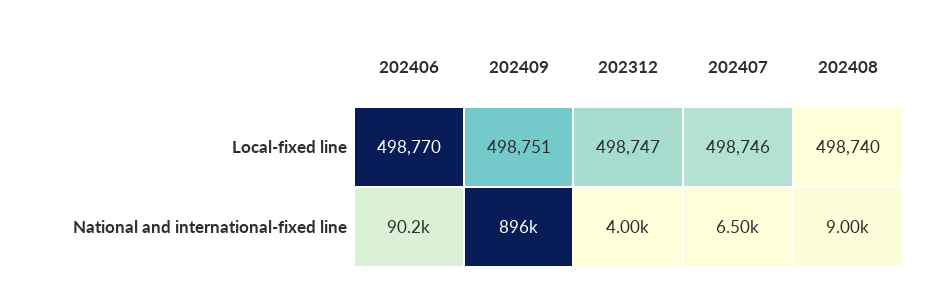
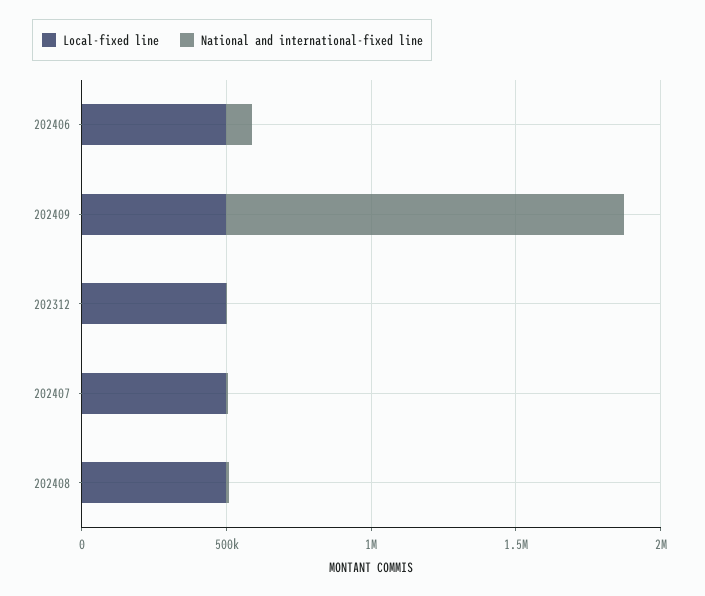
  {
    "Local-fixed line": {
      "202406": 498770,
      "202409": 498751,
      "202312": 498747,
      "202407": 498746,
      "202408": 498740
    },
    "National and international-fixed line": {
      "202406": 90200,
-     "202409": 896000,
+     "202409": 1400000,
      "202312": 4000,
      "202407": 6500,
      "202408": 9000
    }
  }

